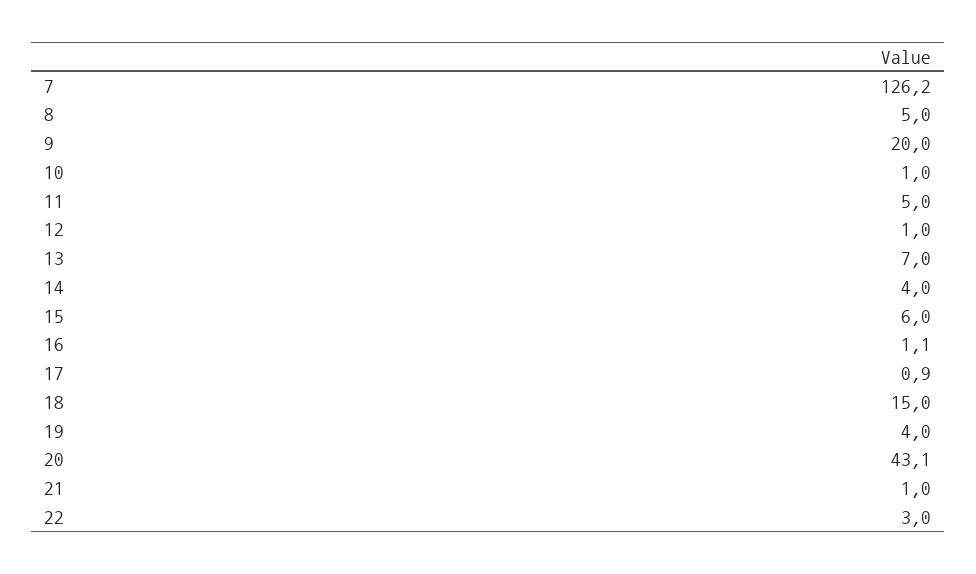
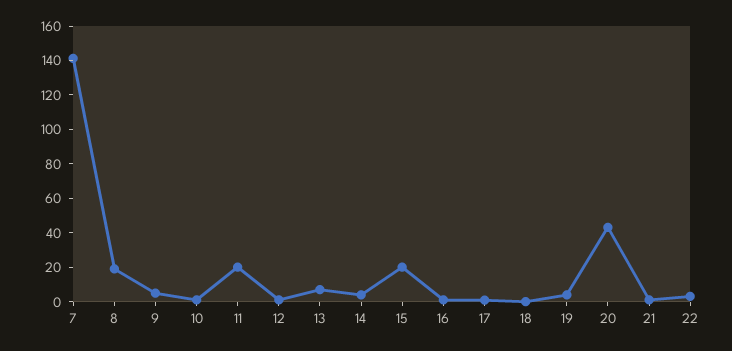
  {
-   "7": 126.2,
+   "7": 140,
-   "8": 5,
+   "8": 20,
-   "9": 20,
+   "9": 5,
    "10": 1,
-   "11": 5,
+   "11": 20,
    "12": 1,
    "13": 7,
    "14": 4,
-   "15": 6,
+   "15": 20,
    "16": 1.1,
    "17": 0.9,
-   "18": 15,
+   "18": 0,
    "19": 4,
    "20": 43.1,
    "21": 1,
    "22": 3
  }

